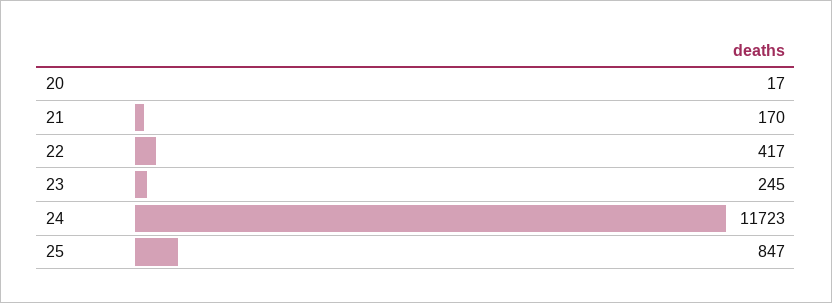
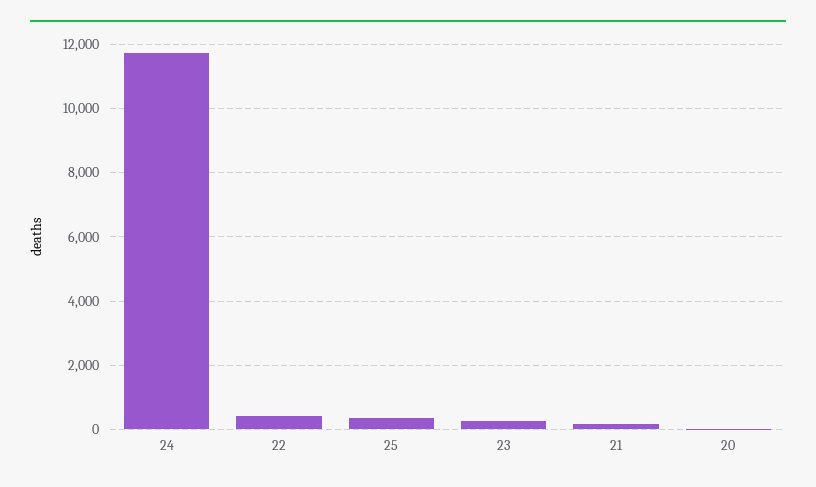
  {
    "20": 17,
    "21": 170,
    "22": 417,
    "23": 245,
    "24": 11723,
-   "25": 847
+   "25": 400
  }

